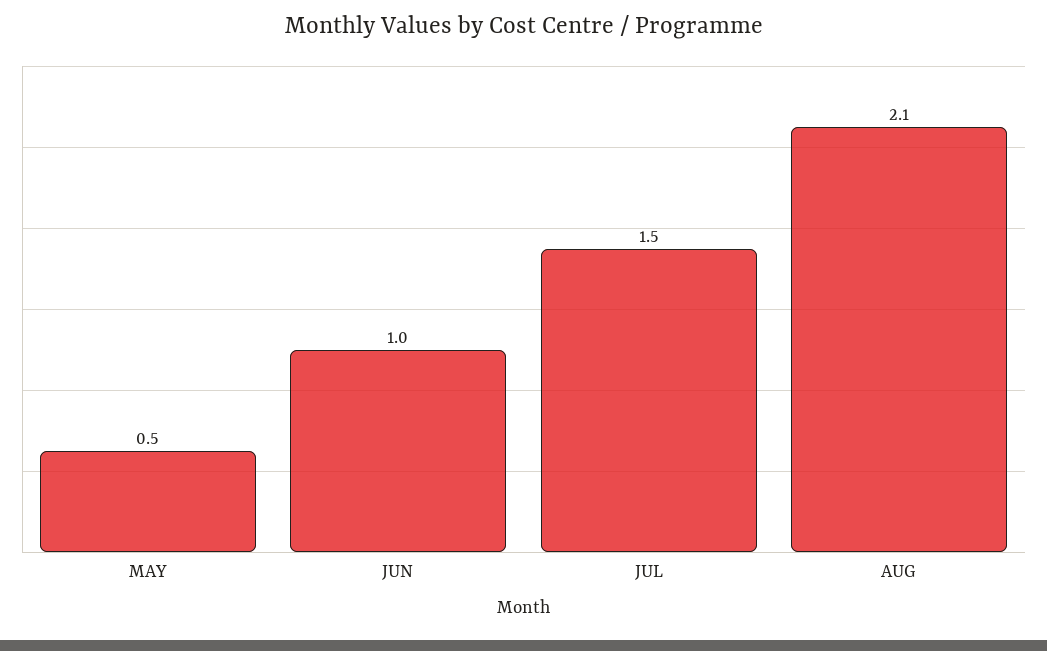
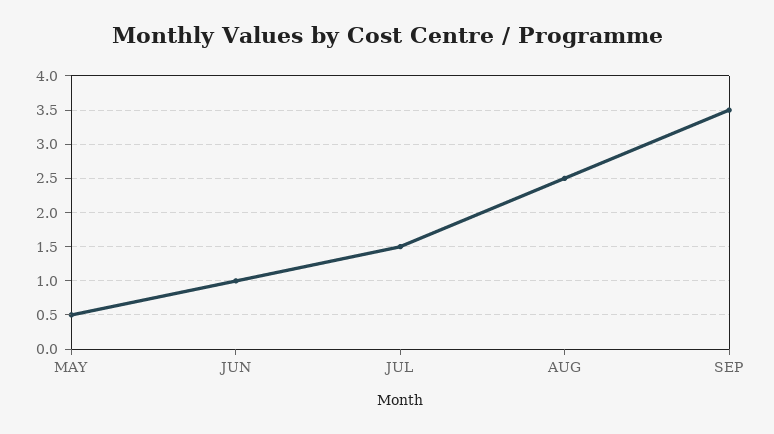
  {
    "MAY": 0.5,
    "JUN": 1,
    "JUL": 1.5,
-   "AUG": 2.1
+   "AUG": 2.5,
+   "SEP": 3.5
  }

